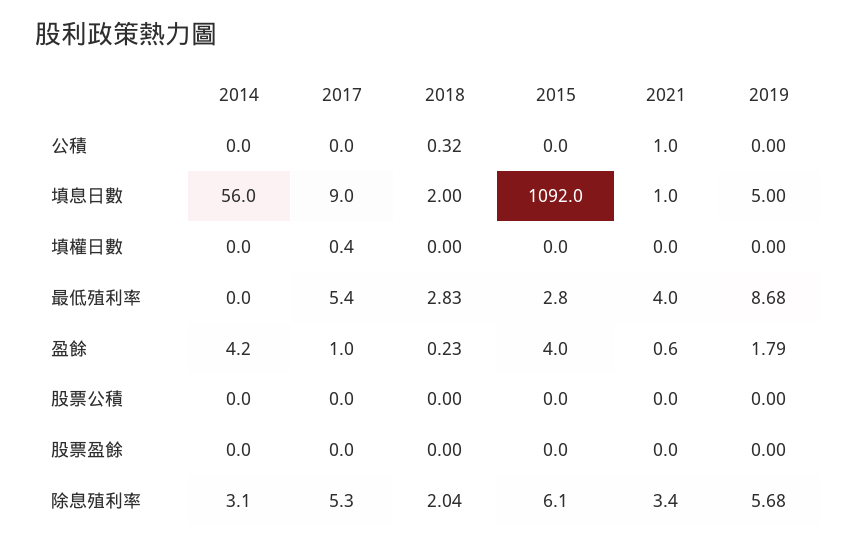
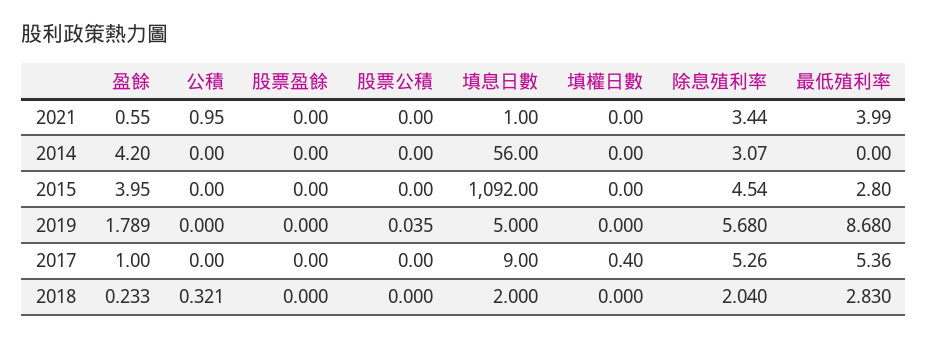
  {
    "2014": {
      "公積": 0,
      "填息日數": 56,
      "填權日數": 0,
      "最低殖利率": 0,
      "盈餘": 4.2,
      "股票公積": 0,
      "股票盈餘": 0,
      "除息殖利率": 3.07
    },
    "2017": {
      "公積": 0,
      "填息日數": 9,
      "填權日數": 0.4,
      "最低殖利率": 5.36,
      "盈餘": 1,
      "股票公積": 0,
      "股票盈餘": 0,
      "除息殖利率": 5.26
    },
    "2018": {
      "公積": 0.321,
      "填息日數": 2,
      "填權日數": 0,
      "最低殖利率": 2.83,
      "盈餘": 0.233,
      "股票公積": 0,
      "股票盈餘": 0,
      "除息殖利率": 2.04
    },
    "2015": {
      "公積": 0,
      "填息日數": 1092,
      "填權日數": 0,
      "最低殖利率": 2.8,
      "盈餘": 3.95,
      "股票公積": 0,
      "股票盈餘": 0,
-     "除息殖利率": 6.1
+     "除息殖利率": 4.54
    },
    "2021": {
      "公積": 0.95,
      "填息日數": 1,
      "填權日數": 0,
      "最低殖利率": 3.99,
      "盈餘": 0.55,
      "股票公積": 0,
      "股票盈餘": 0,
      "除息殖利率": 3.44
    },
    "2019": {
      "公積": 0,
      "填息日數": 5,
      "填權日數": 0,
      "最低殖利率": 8.68,
      "盈餘": 1.789,
-     "股票公積": 0,
+     "股票公積": 0.035,
      "股票盈餘": 0,
      "除息殖利率": 5.68
    }
  }

